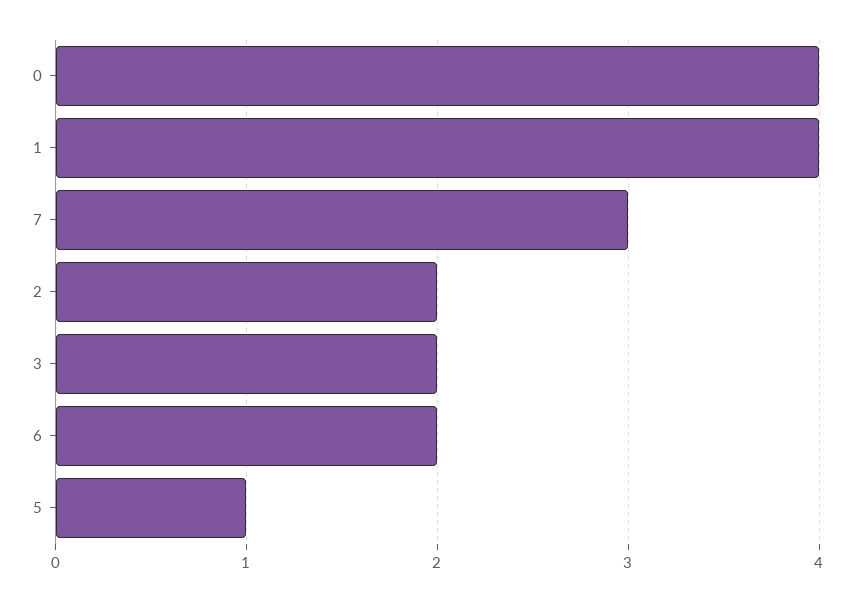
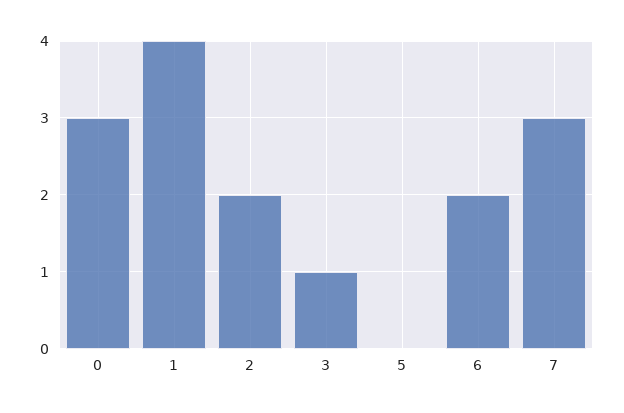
  {
-   "0": 4,
+   "0": 3,
    "1": 4,
    "7": 3,
    "2": 2,
-   "3": 2,
+   "3": 1,
    "6": 2,
-   "5": 1
+   "5": 0
  }

